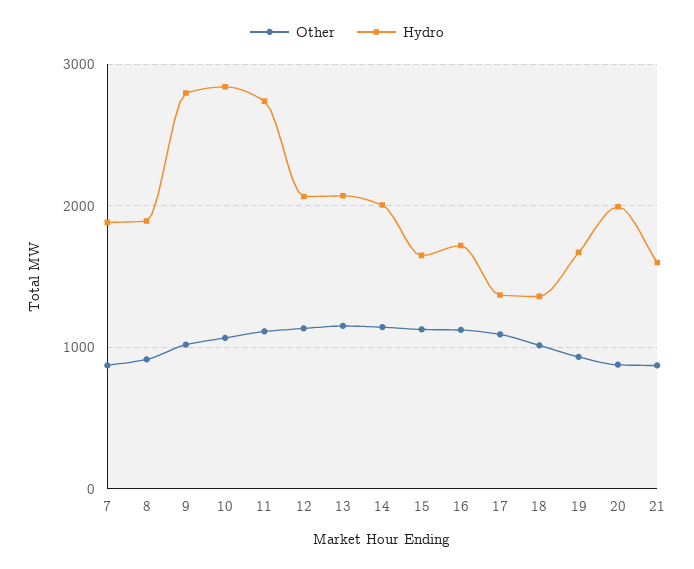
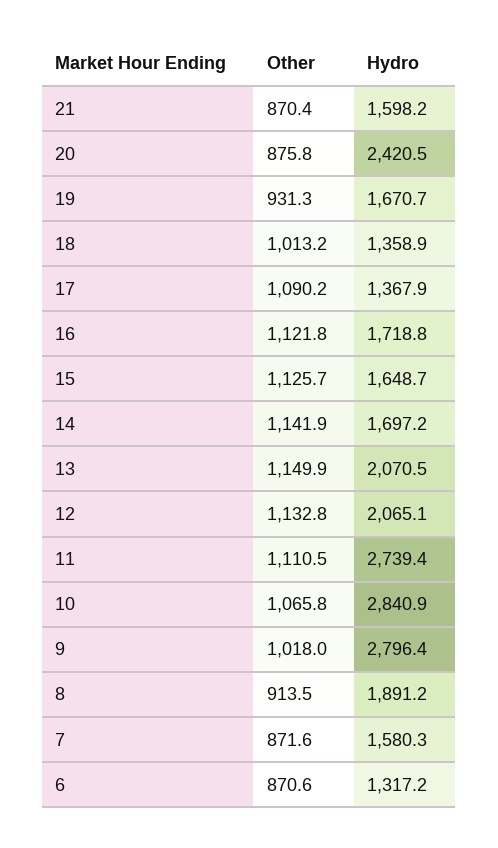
  {
    "Other": {
      "7": 871.6,
      "8": 913.5,
      "9": 1018,
      "10": 1065.8,
      "11": 1110.5,
      "12": 1132.8,
      "13": 1149.9,
      "14": 1141.9,
      "15": 1125.7,
      "16": 1121.8,
      "17": 1090.2,
      "18": 1013.2,
      "19": 931.3,
      "20": 875.8,
-     "21": 870.4
+     "21": 870.4,
+     "6": 870.6
    },
    "Hydro": {
-     "7": 1900,
+     "7": 1580.3,
      "8": 1891.2,
      "9": 2796.4,
      "10": 2840.9,
      "11": 2739.4,
      "12": 2065.1,
      "13": 2070.5,
-     "14": 2000,
+     "14": 1697.2,
      "15": 1648.7,
      "16": 1718.8,
      "17": 1367.9,
      "18": 1358.9,
      "19": 1670.7,
-     "20": 2000,
+     "20": 2420.5,
-     "21": 1598.2
+     "21": 1598.2,
+     "6": 1317.2
    }
  }

